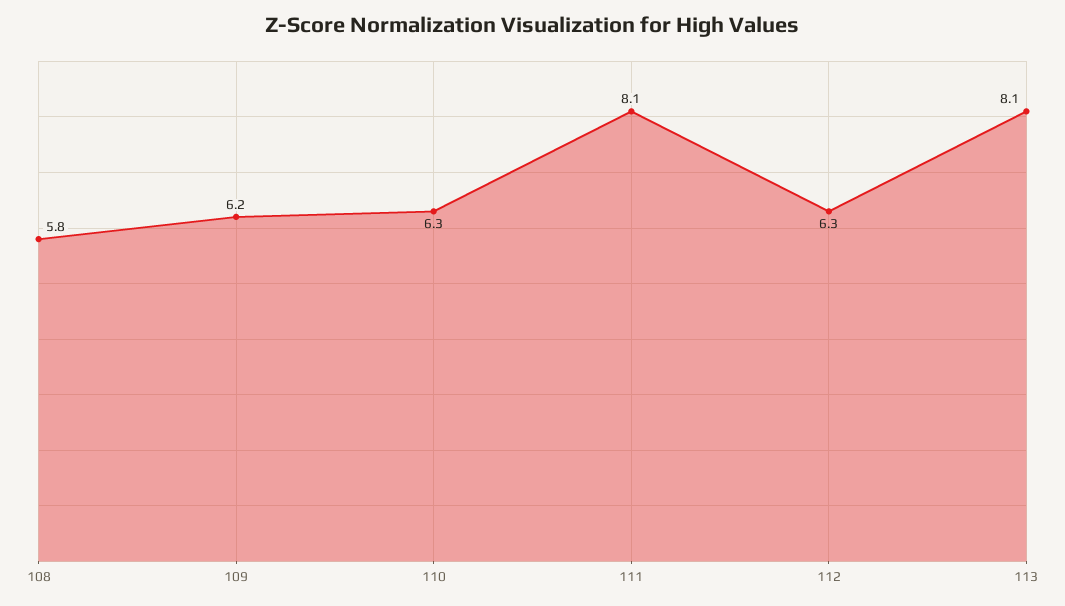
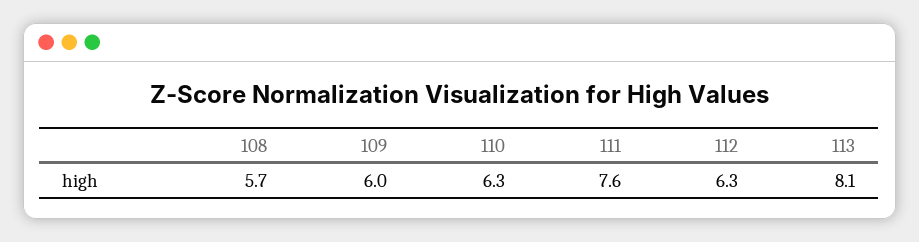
  {
-   "108": 5.8,
+   "108": 5.7,
-   "109": 6.2,
+   "109": 6,
    "110": 6.3,
-   "111": 8.1,
+   "111": 7.6,
    "112": 6.3,
    "113": 8.1
  }

